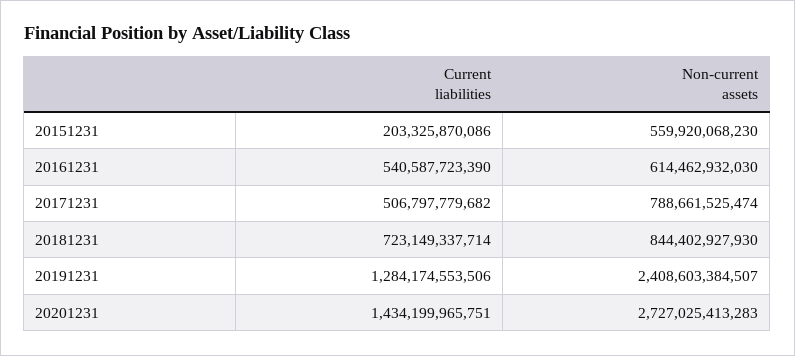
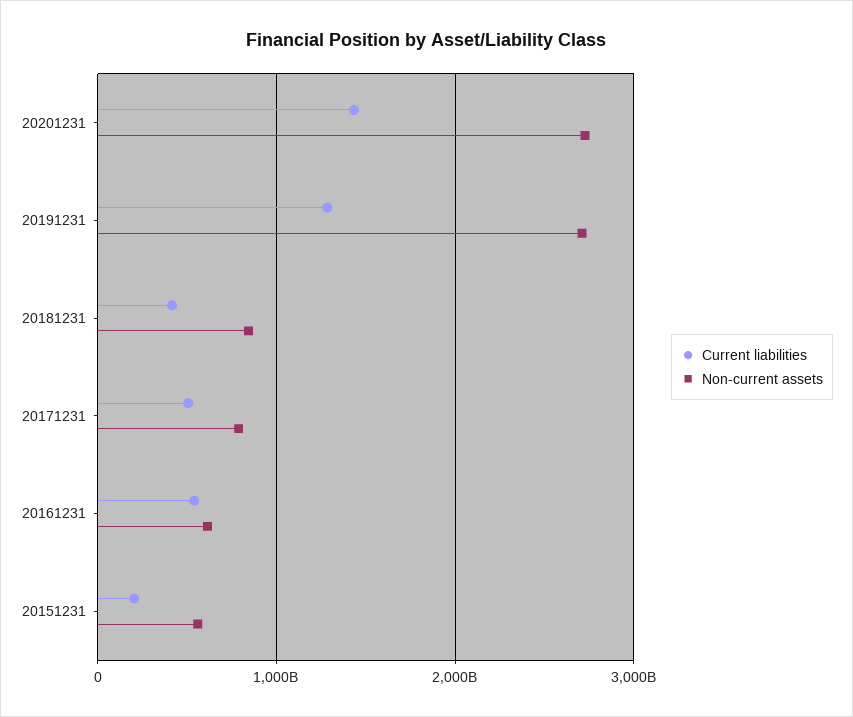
  {
    "Current liabilities": {
      "20151231": 203325870086,
      "20161231": 540587723390,
      "20171231": 506797779682,
-     "20181231": 723149337714,
+     "20181231": 400000000000,
      "20191231": 1284174553506,
      "20201231": 1434199965751
    },
    "Non-current assets": {
      "20151231": 559920068230,
      "20161231": 614462932030,
      "20171231": 788661525474,
      "20181231": 844402927930,
-     "20191231": 2408603384507,
+     "20191231": 2700000000000,
      "20201231": 2727025413283
    }
  }

